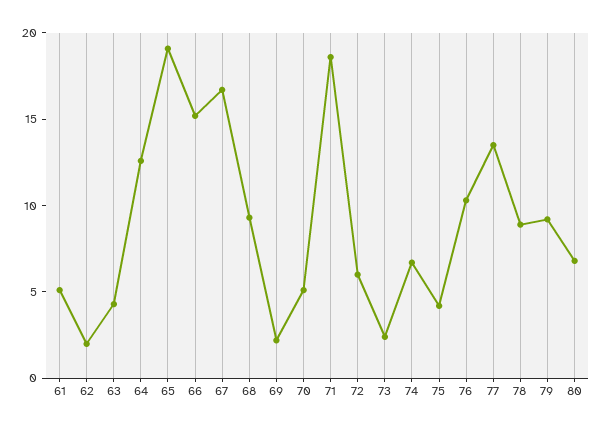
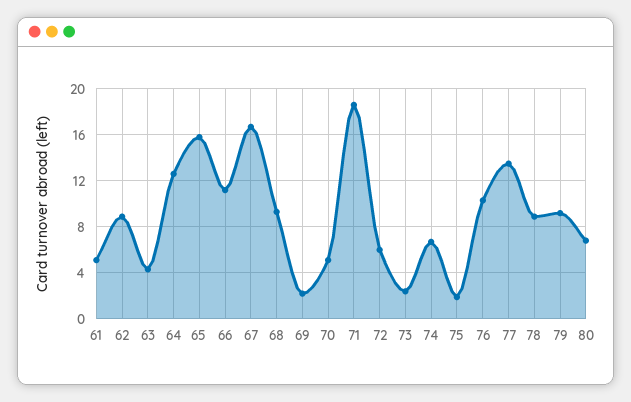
  {
    "61": 5,
-   "62": 2,
+   "62": 9,
    "63": 4,
    "64": 13,
-   "65": 19,
+   "65": 16,
-   "66": 15,
+   "66": 11,
    "67": 17,
    "68": 9,
    "69": 2,
    "70": 5,
    "71": 19,
    "72": 6,
    "73": 2,
    "74": 7,
-   "75": 4,
+   "75": 2,
    "76": 10,
    "77": 14,
    "78": 9,
    "79": 9,
    "80": 7
  }

